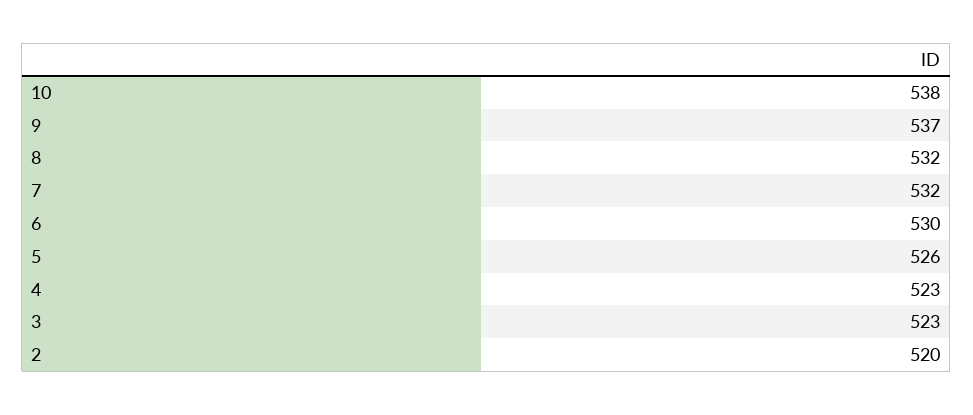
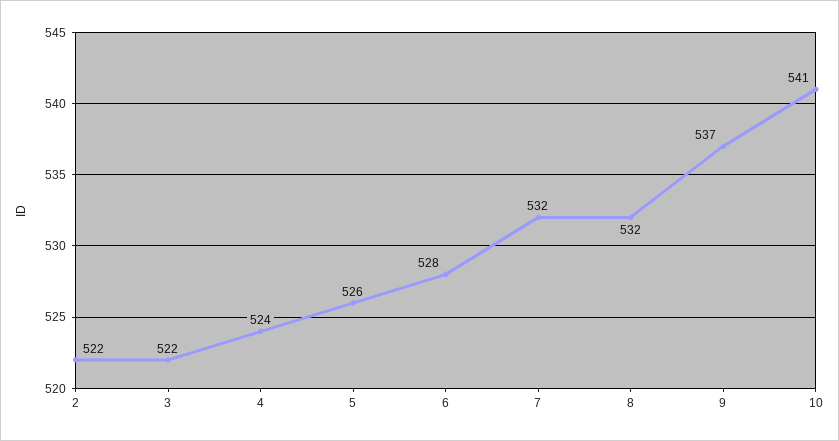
  {
-   "10": 538,
+   "10": 541,
    "9": 537,
    "8": 532,
    "7": 532,
-   "6": 530,
+   "6": 528,
    "5": 526,
-   "4": 523,
+   "4": 524,
-   "3": 523,
+   "3": 522,
-   "2": 520
+   "2": 522
  }

